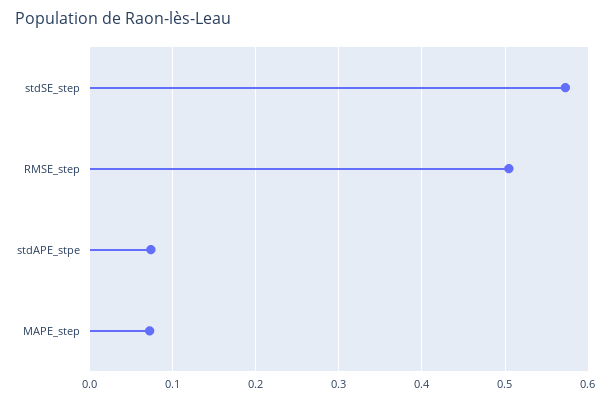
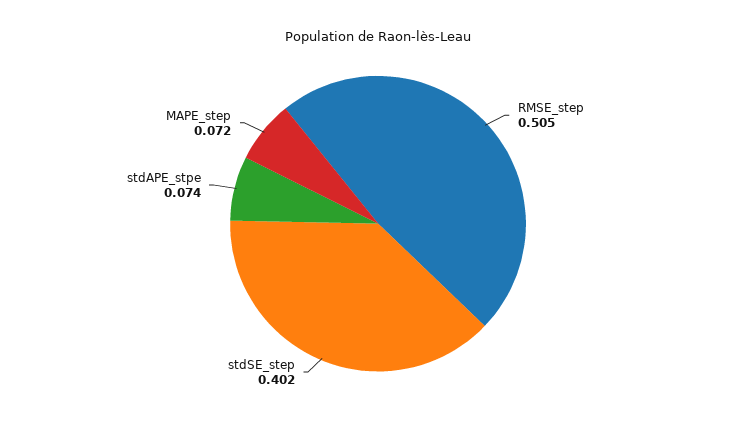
  {
-   "stdSE_step": 0.57,
+   "stdSE_step": 0.402,
    "RMSE_step": 0.505,
    "stdAPE_stpe": 0.074,
    "MAPE_step": 0.072
  }

